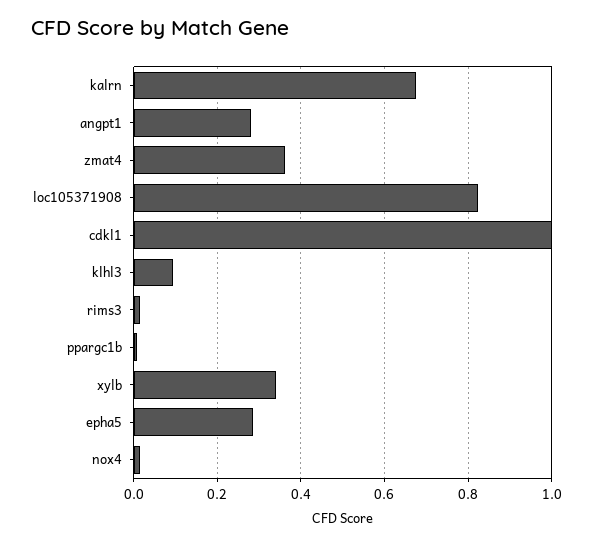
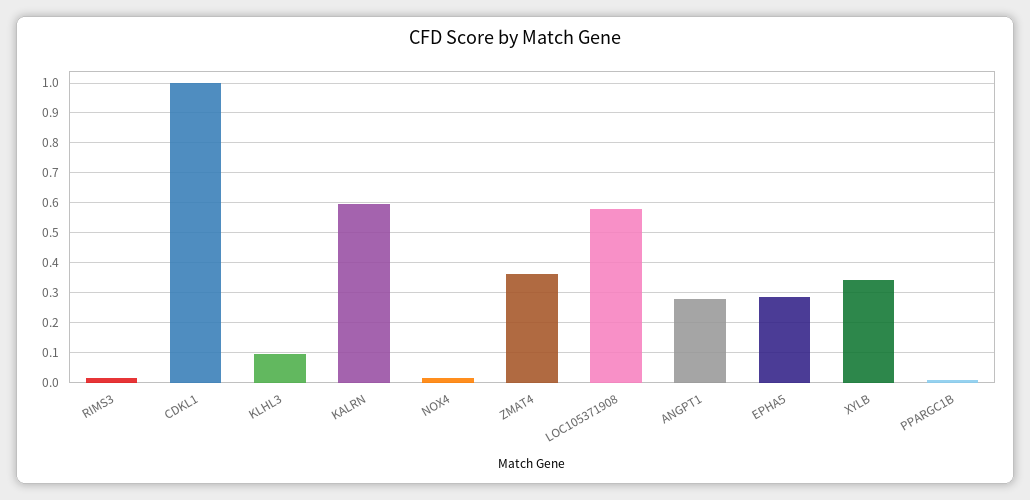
  {
-   "kalrn": 0.68,
+   "kalrn": 0.6,
    "angpt1": 0.28,
    "zmat4": 0.36,
-   "loc105371908": 0.82,
+   "loc105371908": 0.575,
    "cdkl1": 1,
    "klhl3": 0.1,
    "rims3": 0.02,
    "ppargc1b": 0,
    "xylb": 0.34,
    "epha5": 0.28,
    "nox4": 0.02
  }

